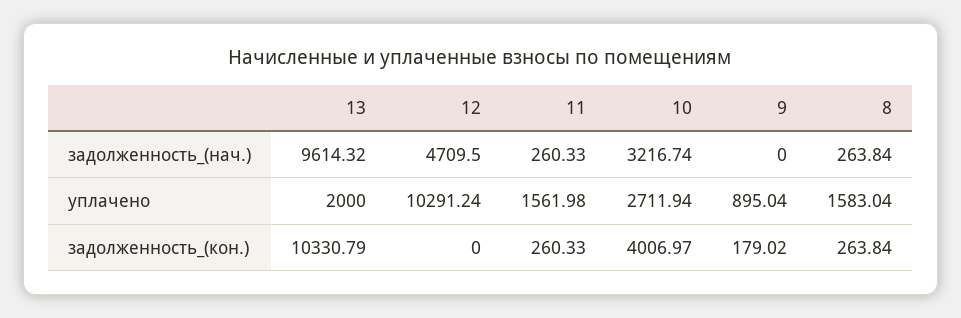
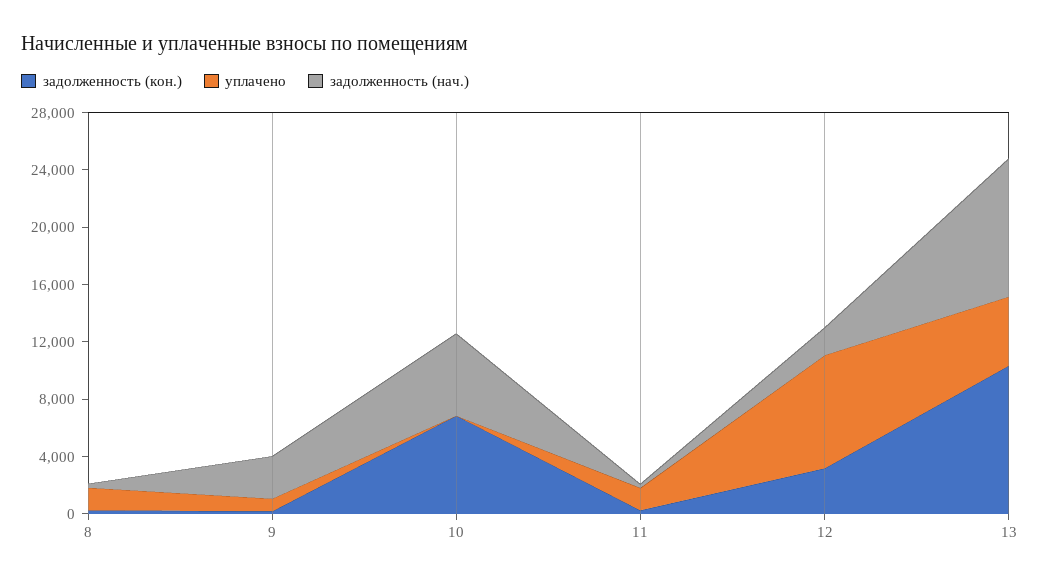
  {
    "задолженность_(нач.)": {
      "13": 9614.32,
-     "12": 4709.5,
+     "12": 2000,
      "11": 260.33,
-     "10": 3216.74,
+     "10": 6000,
-     "9": 0,
+     "9": 3000,
      "8": 263.84
    },
    "уплачено": {
-     "13": 2000,
+     "13": 5000,
-     "12": 10291.24,
+     "12": 8000,
      "11": 1561.98,
-     "10": 2711.94,
+     "10": 0,
      "9": 895.04,
      "8": 1583.04
    },
    "задолженность_(кон.)": {
      "13": 10330.79,
-     "12": 0,
+     "12": 3000,
      "11": 260.33,
-     "10": 4006.97,
+     "10": 7000,
      "9": 179.02,
      "8": 263.84
    }
  }

